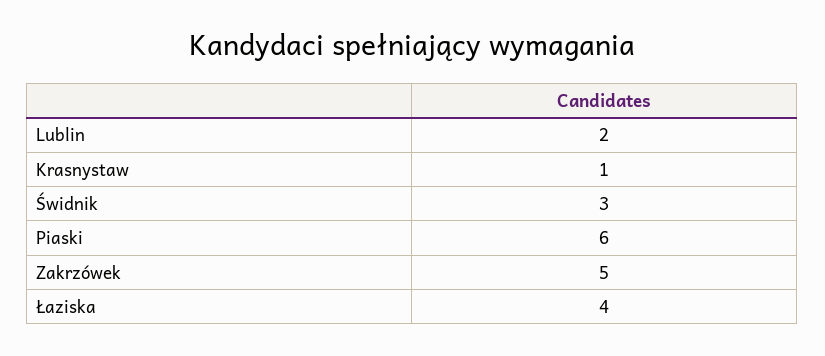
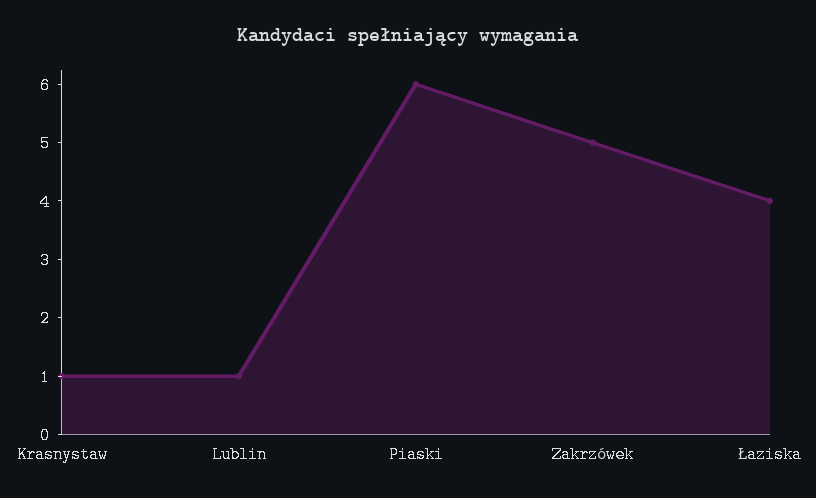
  {
-   "Lublin": 2,
+   "Lublin": 1,
    "Krasnystaw": 1,
-   "Świdnik": 3,
    "Piaski": 6,
    "Zakrzówek": 5,
    "Łaziska": 4
  }

